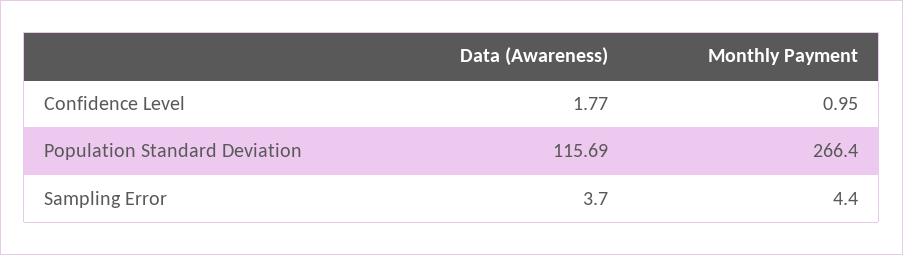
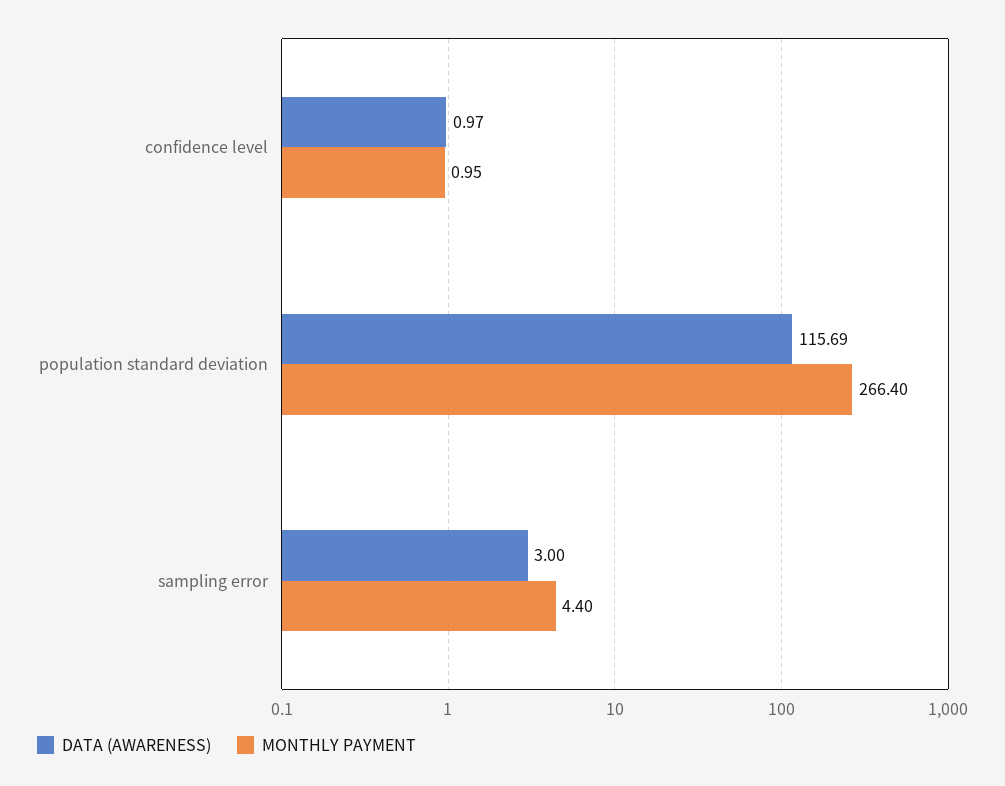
  {
    "Data (Awareness)": {
-     "Confidence Level": 1.77,
+     "Confidence Level": 0.97,
      "Population Standard Deviation": 115.69,
-     "Sampling Error": 3.7
+     "Sampling Error": 3
    },
    "Monthly Payment": {
      "Confidence Level": 0.95,
      "Population Standard Deviation": 266.4,
      "Sampling Error": 4.4
    }
  }

